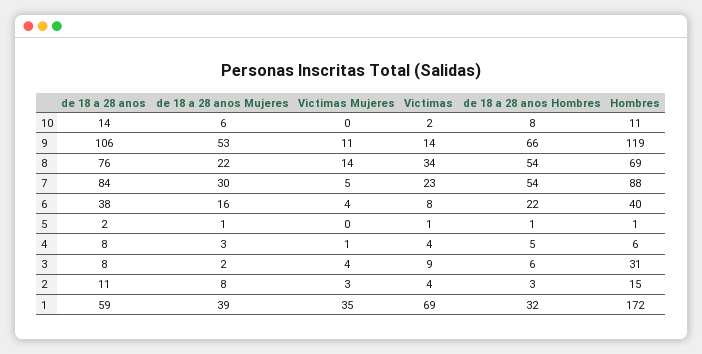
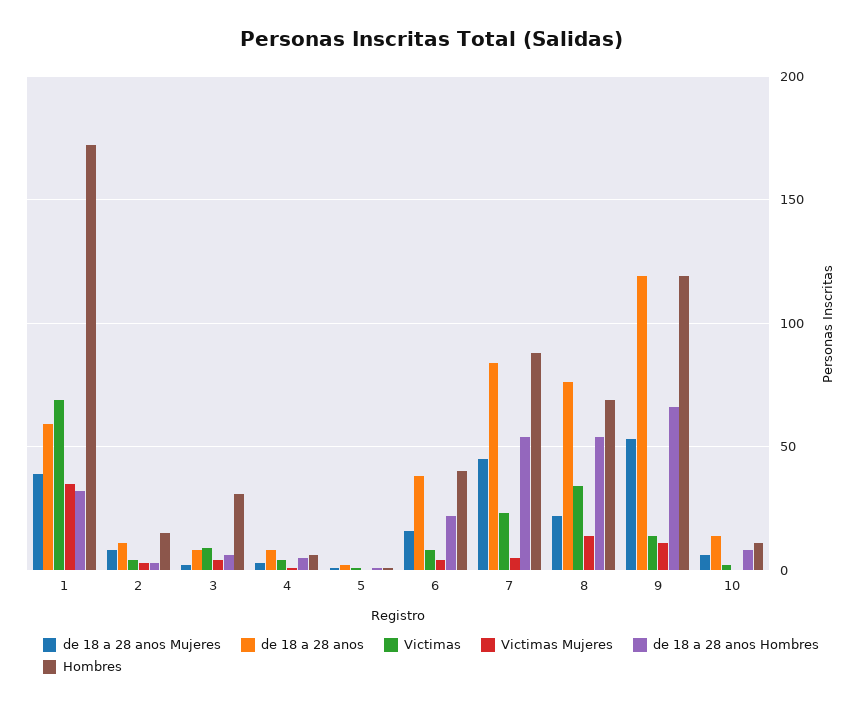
  {
    "de 18 a 28 anos": {
      "10": 14,
-     "9": 106,
+     "9": 120,
      "8": 76,
      "7": 84,
      "6": 38,
      "5": 2,
      "4": 8,
      "3": 8,
      "2": 11,
      "1": 59
    },
    "de 18 a 28 anos Mujeres": {
      "10": 6,
      "9": 53,
      "8": 22,
-     "7": 30,
+     "7": 45,
      "6": 16,
      "5": 1,
      "4": 3,
      "3": 2,
      "2": 8,
      "1": 39
    },
    "Victimas Mujeres": {
      "10": 0,
      "9": 11,
      "8": 14,
      "7": 5,
      "6": 4,
      "5": 0,
      "4": 1,
      "3": 4,
      "2": 3,
      "1": 35
    },
    "Victimas": {
      "10": 2,
      "9": 14,
      "8": 34,
      "7": 23,
      "6": 8,
      "5": 1,
      "4": 4,
      "3": 9,
      "2": 4,
      "1": 69
    },
    "de 18 a 28 anos Hombres": {
      "10": 8,
      "9": 66,
      "8": 54,
      "7": 54,
      "6": 22,
      "5": 1,
      "4": 5,
      "3": 6,
      "2": 3,
      "1": 32
    },
    "Hombres": {
      "10": 11,
      "9": 119,
      "8": 69,
      "7": 88,
      "6": 40,
      "5": 1,
      "4": 6,
      "3": 31,
      "2": 15,
      "1": 172
    }
  }

